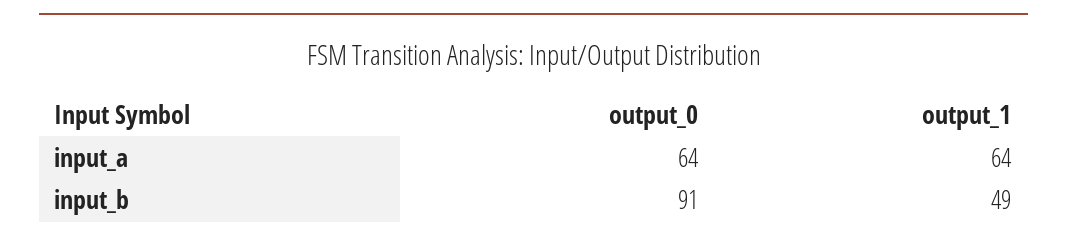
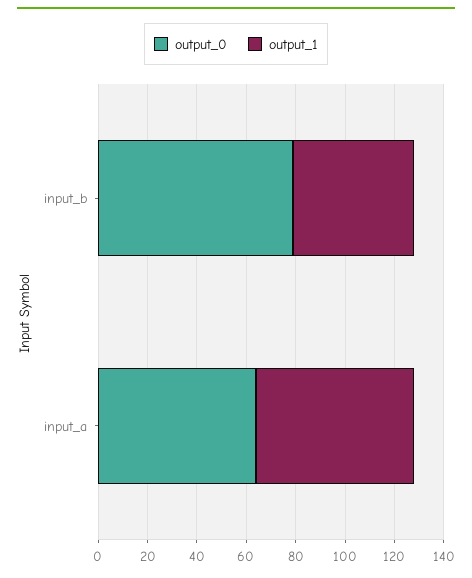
  {
    "output_0": {
      "input_a": 64,
-     "input_b": 91
+     "input_b": 80
    },
    "output_1": {
      "input_a": 64,
      "input_b": 49
    }
  }

